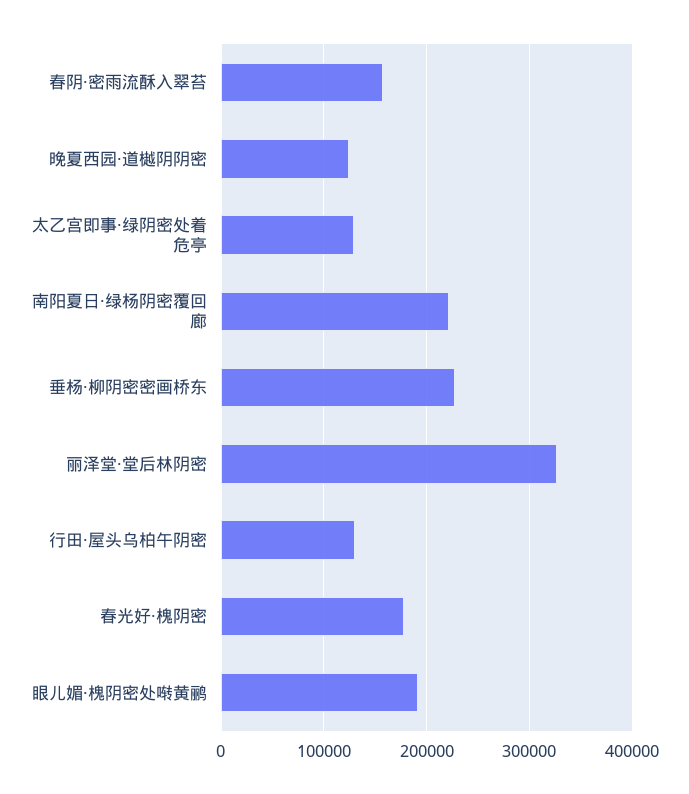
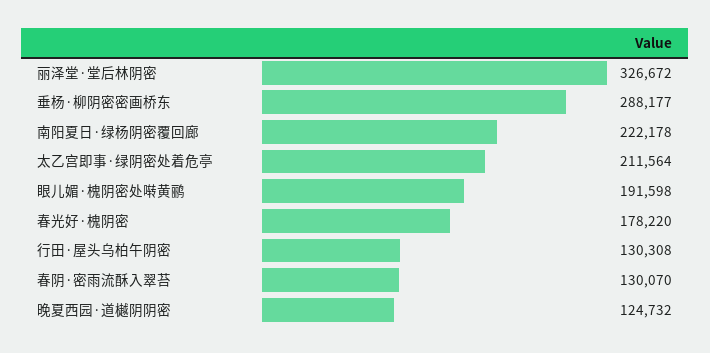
  {
-   "春阴·密雨流酥入翠苔": 160000,
+   "春阴·密雨流酥入翠苔": 130070,
    "晚夏西园·道樾阴阴密": 124732,
-   "太乙宫即事·绿阴密处着危亭": 130000,
+   "太乙宫即事·绿阴密处着危亭": 211564,
    "南阳夏日·绿杨阴密覆回廊": 222178,
-   "垂杨·柳阴密密画桥东": 230000,
+   "垂杨·柳阴密密画桥东": 288177,
    "丽泽堂·堂后林阴密": 326672,
    "行田·屋头乌柏午阴密": 130308,
    "春光好·槐阴密": 178220,
    "眼儿媚·槐阴密处啭黄鹂": 191598
  }

